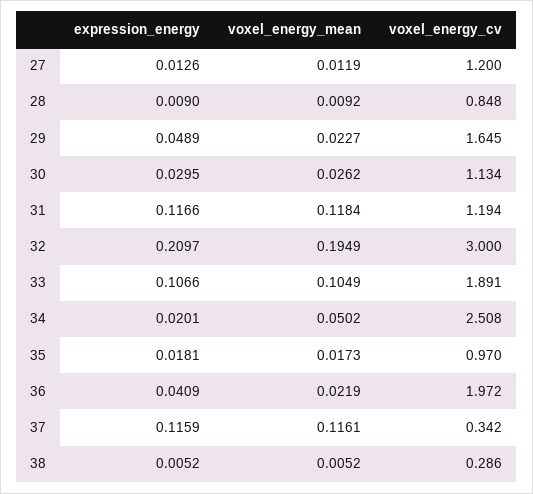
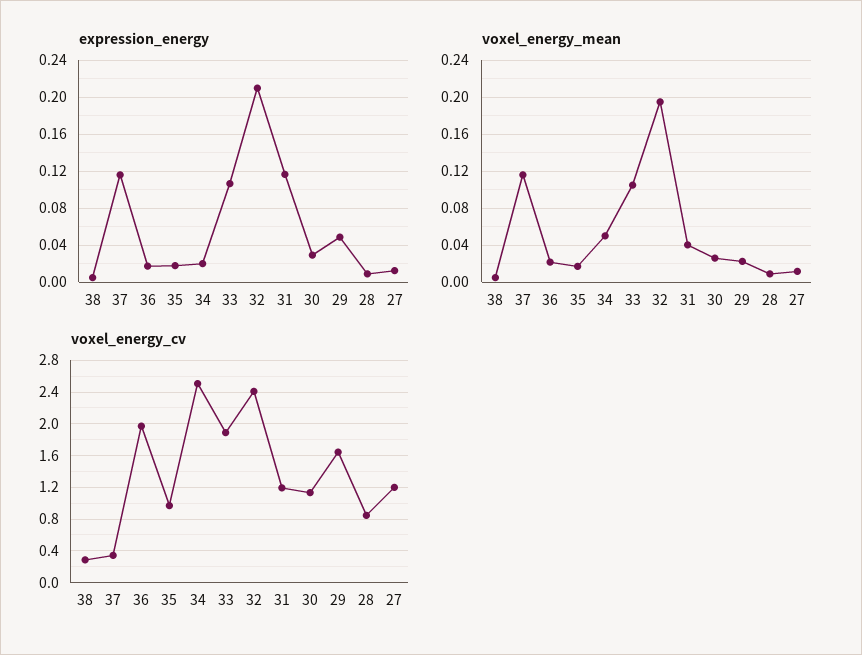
  {
    "expression_energy": {
      "27": 0.0126,
      "28": 0.009,
      "29": 0.0489,
      "30": 0.0295,
      "31": 0.1166,
      "32": 0.2097,
      "33": 0.1066,
      "34": 0.0201,
      "35": 0.0181,
-     "36": 0.0409,
+     "36": 0.02,
      "37": 0.1159,
      "38": 0.0052
    },
    "voxel_energy_mean": {
      "27": 0.0119,
      "28": 0.0092,
      "29": 0.0227,
      "30": 0.0262,
-     "31": 0.1184,
+     "31": 0.04,
      "32": 0.1949,
      "33": 0.1049,
      "34": 0.0502,
      "35": 0.0173,
      "36": 0.0219,
      "37": 0.1161,
      "38": 0.0052
    },
    "voxel_energy_cv": {
      "27": 1.2,
      "28": 0.848,
      "29": 1.645,
      "30": 1.134,
      "31": 1.194,
-     "32": 3,
+     "32": 2.4,
      "33": 1.891,
      "34": 2.508,
      "35": 0.97,
      "36": 1.972,
      "37": 0.342,
      "38": 0.286
    }
  }

